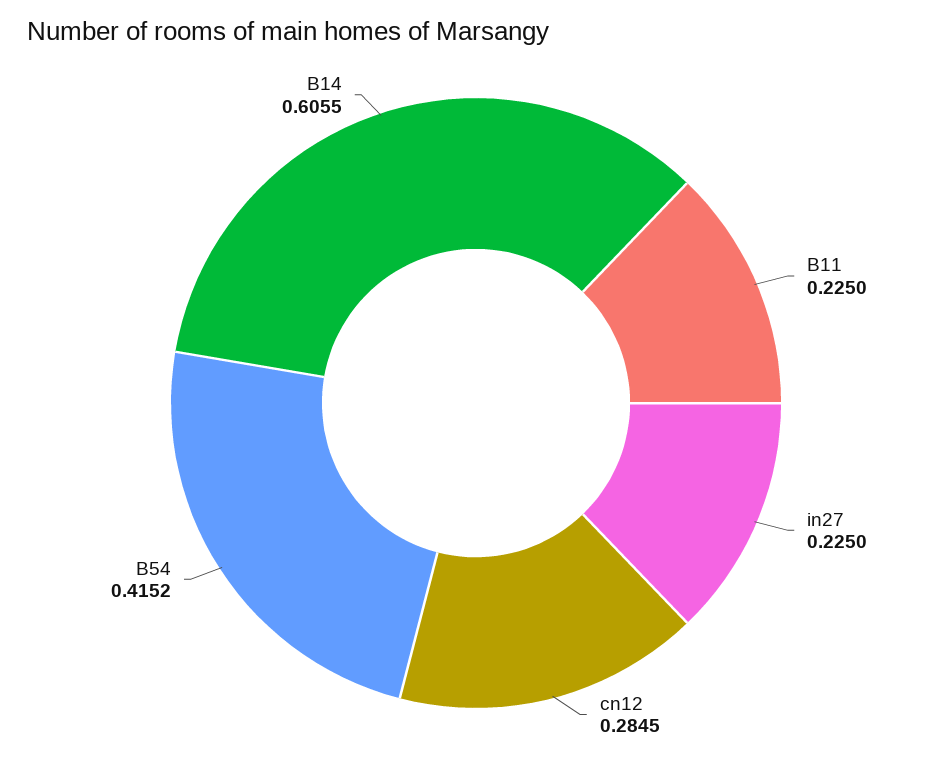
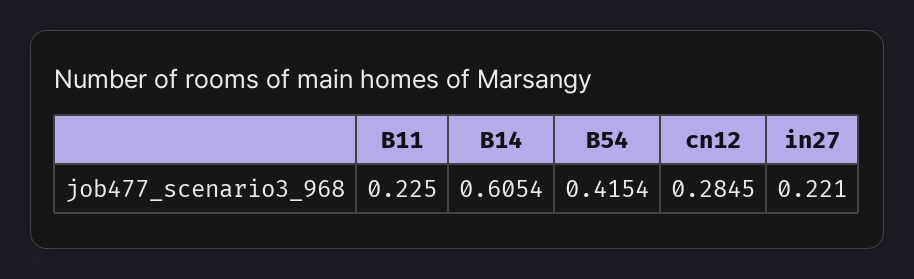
  {
    "B11": 0.225,
-   "in27": 0.225,
+   "in27": 0.221,
    "cn12": 0.2845,
-   "B54": 0.4152,
+   "B54": 0.4154,
-   "B14": 0.6055
+   "B14": 0.6054
  }

